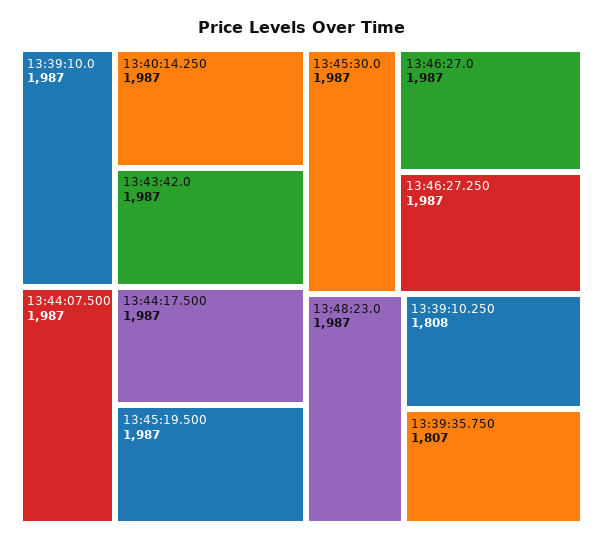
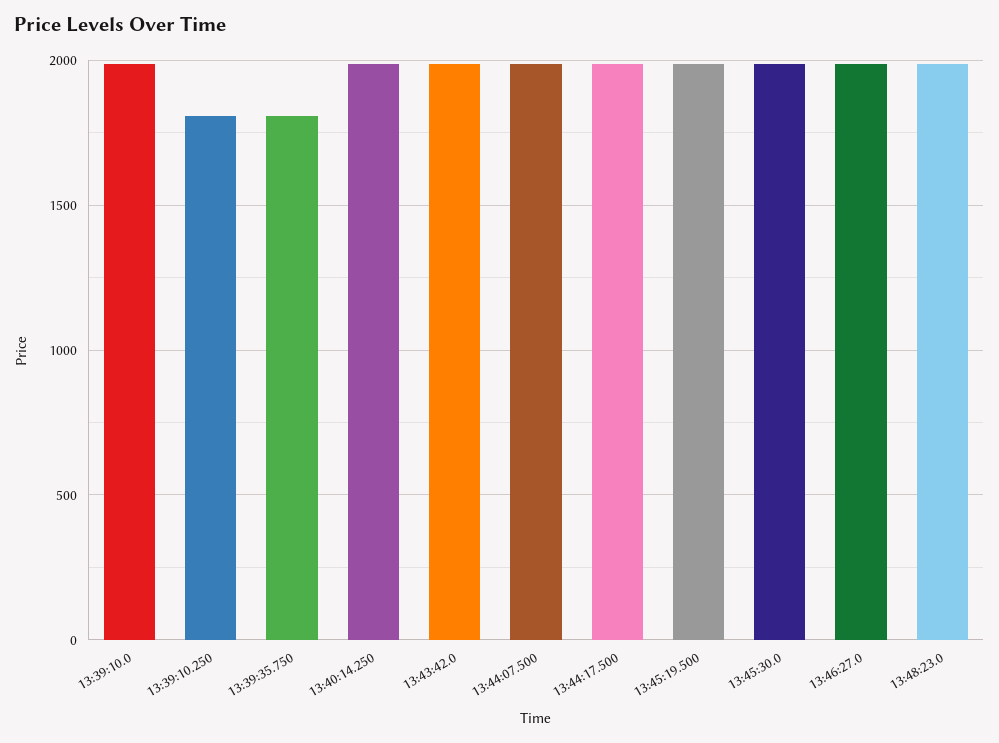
  {
    "13:39:10.0": 1987,
    "13:40:14.250": 1987,
    "13:43:42.0": 1987,
    "13:44:07.500": 1987,
    "13:44:17.500": 1987,
    "13:45:19.500": 1987,
    "13:45:30.0": 1987,
    "13:46:27.0": 1987,
-   "13:46:27.250": 1987,
    "13:48:23.0": 1987,
    "13:39:10.250": 1808,
    "13:39:35.750": 1807
  }

